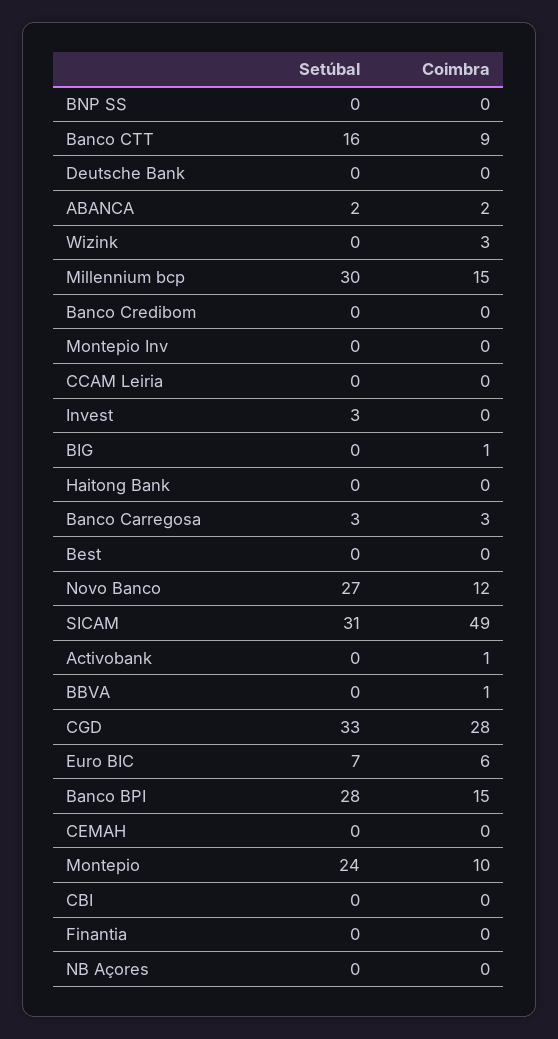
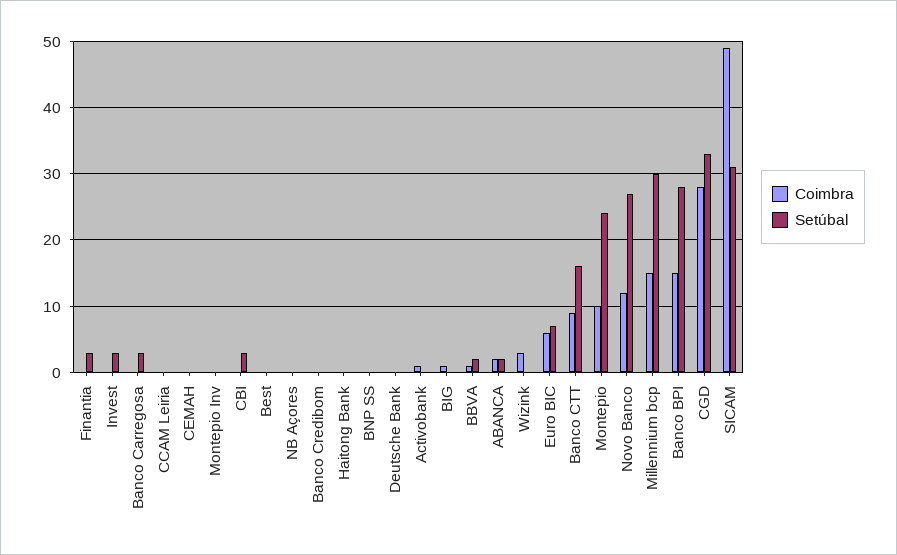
  {
    "Setúbal": {
      "BNP SS": 0,
      "Banco CTT": 16,
      "Deutsche Bank": 0,
      "ABANCA": 2,
      "Wizink": 0,
      "Millennium bcp": 30,
      "Banco Credibom": 0,
      "Montepio Inv": 0,
      "CCAM Leiria": 0,
      "Invest": 3,
      "BIG": 0,
      "Haitong Bank": 0,
      "Banco Carregosa": 3,
      "Best": 0,
      "Novo Banco": 27,
      "SICAM": 31,
      "Activobank": 0,
-     "BBVA": 0,
+     "BBVA": 2,
      "CGD": 33,
      "Euro BIC": 7,
      "Banco BPI": 28,
      "CEMAH": 0,
      "Montepio": 24,
-     "CBI": 0,
+     "CBI": 3,
-     "Finantia": 0,
+     "Finantia": 3,
      "NB Açores": 0
    },
    "Coimbra": {
      "BNP SS": 0,
      "Banco CTT": 9,
      "Deutsche Bank": 0,
      "ABANCA": 2,
      "Wizink": 3,
      "Millennium bcp": 15,
      "Banco Credibom": 0,
      "Montepio Inv": 0,
      "CCAM Leiria": 0,
      "Invest": 0,
      "BIG": 1,
      "Haitong Bank": 0,
-     "Banco Carregosa": 3,
+     "Banco Carregosa": 0,
      "Best": 0,
      "Novo Banco": 12,
      "SICAM": 49,
      "Activobank": 1,
      "BBVA": 1,
      "CGD": 28,
      "Euro BIC": 6,
      "Banco BPI": 15,
      "CEMAH": 0,
      "Montepio": 10,
      "CBI": 0,
      "Finantia": 0,
      "NB Açores": 0
    }
  }

